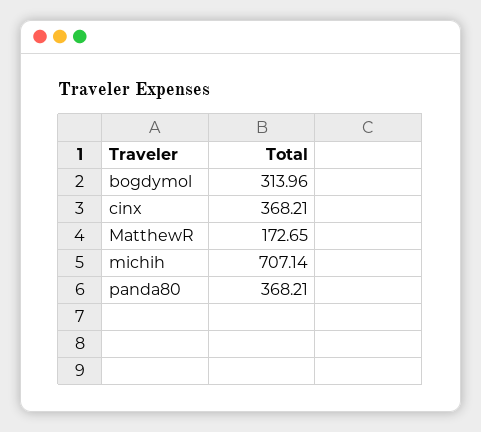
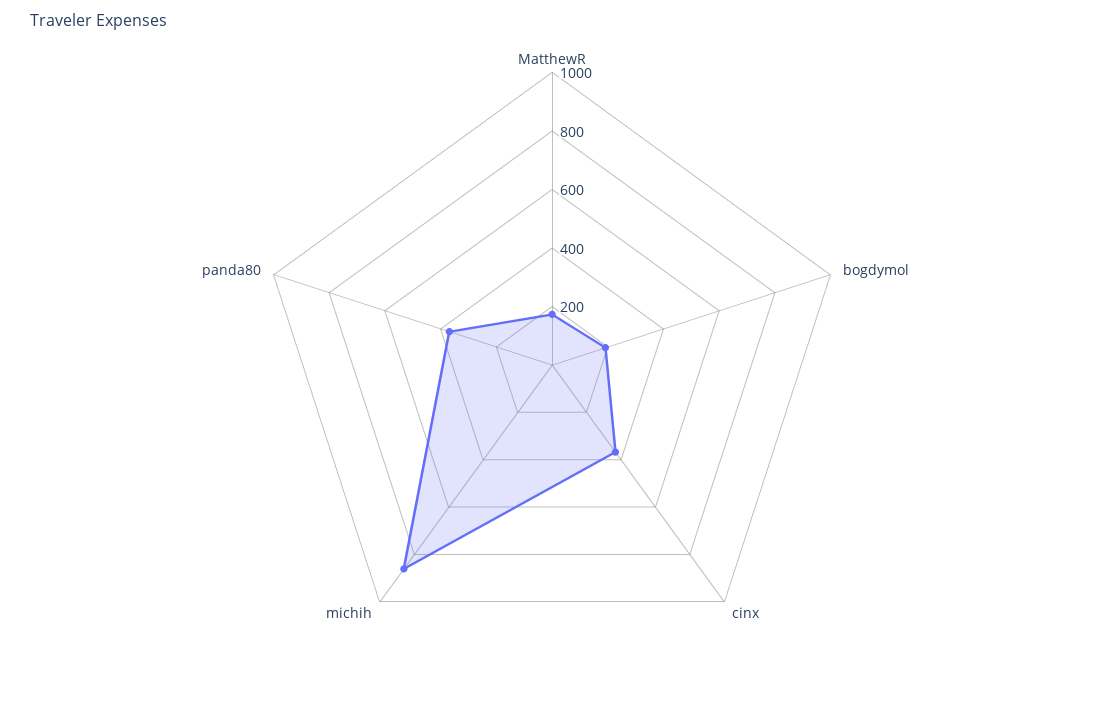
  {
-   "bogdymol": 313.96,
+   "bogdymol": 200,
    "cinx": 368.21,
    "MatthewR": 172.65,
-   "michih": 707.14,
+   "michih": 850,
    "panda80": 368.21
  }

